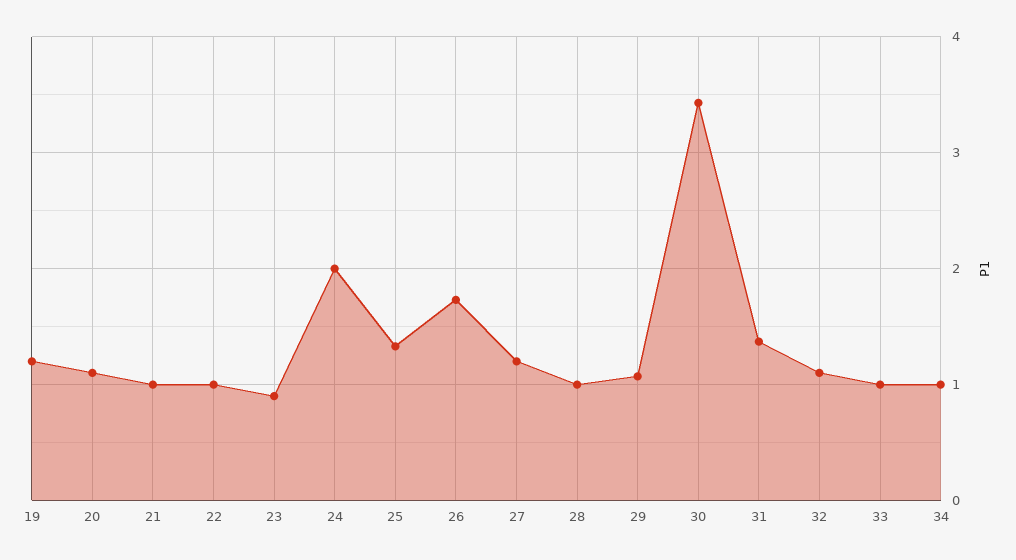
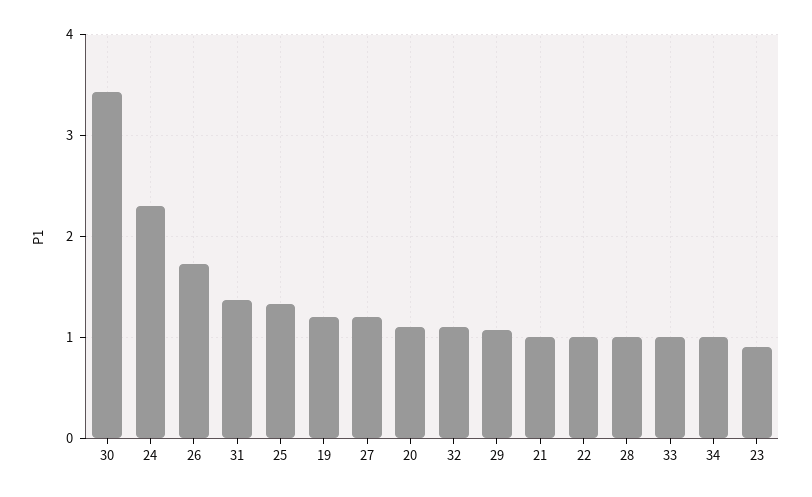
  {
    "19": 1.2,
    "20": 1.1,
    "21": 1,
    "22": 1,
    "23": 0.9,
-   "24": 2,
+   "24": 2.3,
    "25": 1.3,
    "26": 1.7,
    "27": 1.2,
    "28": 1,
    "29": 1.1,
    "30": 3.4,
    "31": 1.4,
    "32": 1.1,
    "33": 1,
    "34": 1
  }

